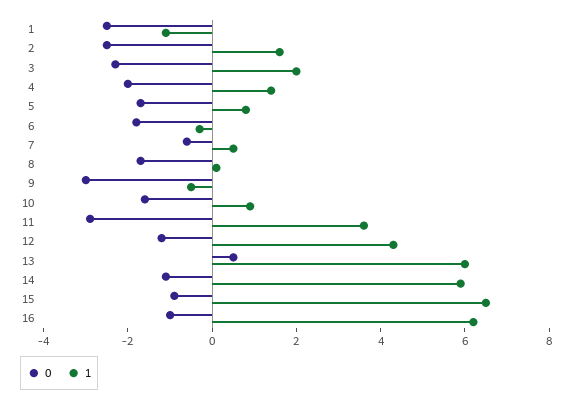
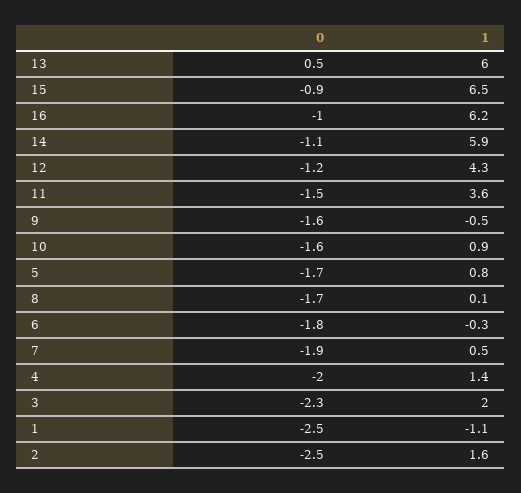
  {
    "0": {
      "1": -2.5,
      "2": -2.5,
      "3": -2.3,
      "4": -2,
      "5": -1.7,
      "6": -1.8,
-     "7": -0.5,
+     "7": -1.9,
      "8": -1.7,
-     "9": -3,
+     "9": -1.6,
      "10": -1.6,
-     "11": -3,
+     "11": -1.5,
      "12": -1.2,
      "13": 0.5,
      "14": -1.1,
      "15": -0.9,
      "16": -1
    },
    "1": {
      "1": -1.1,
      "2": 1.6,
      "3": 2,
      "4": 1.4,
      "5": 0.8,
      "6": -0.3,
      "7": 0.5,
      "8": 0.1,
      "9": -0.5,
      "10": 0.9,
      "11": 3.6,
      "12": 4.3,
      "13": 6,
      "14": 5.9,
      "15": 6.5,
      "16": 6.2
    }
  }

